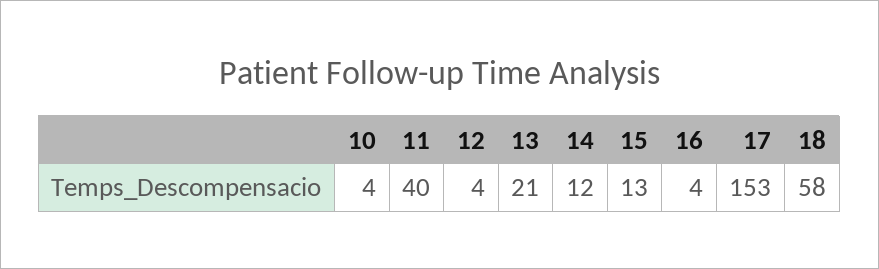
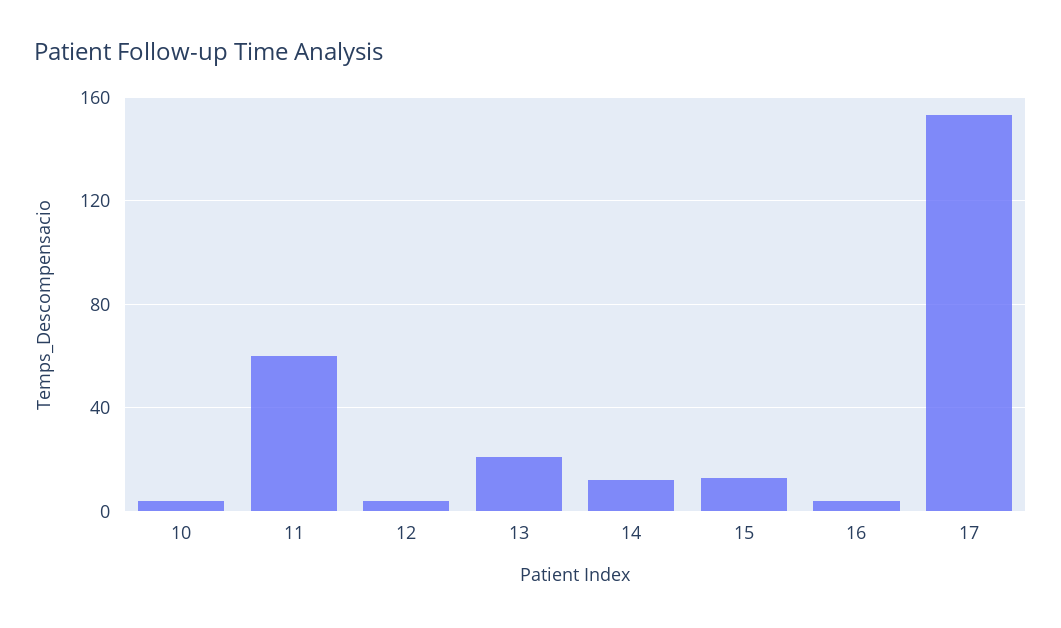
  {
    "10": 4,
-   "11": 40,
+   "11": 60,
    "12": 4,
    "13": 21,
    "14": 12,
    "15": 13,
    "16": 4,
-   "17": 153,
+   "17": 153
-   "18": 58
  }

